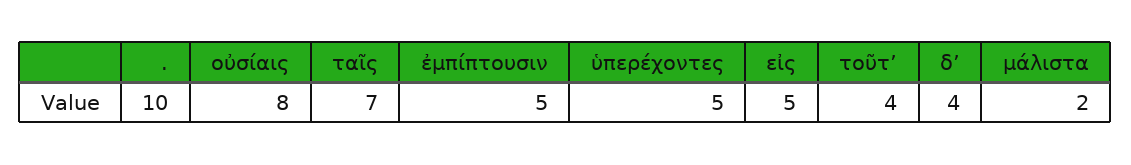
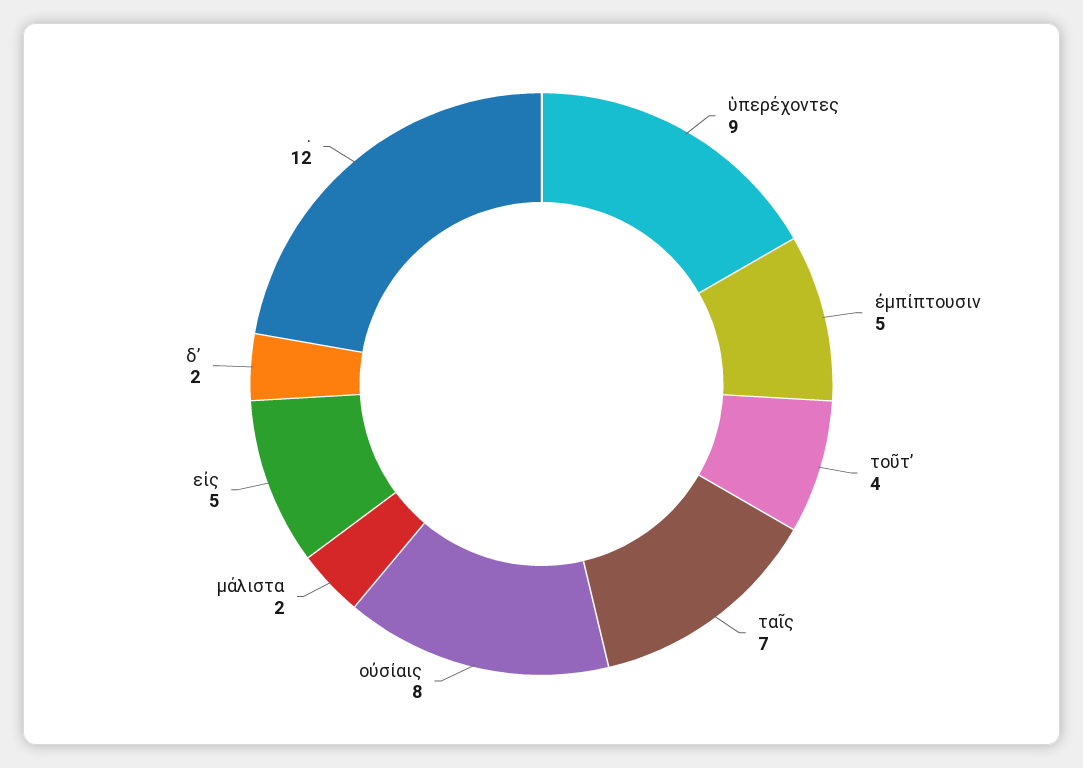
  {
-   ".": 10,
+   ".": 12,
    "οὐσίαις": 8,
    "ταῖς": 7,
    "ἐμπίπτουσιν": 5,
-   "ὑπερέχοντες": 5,
+   "ὑπερέχοντες": 9,
    "εἰς": 5,
    "τοῦτʼ": 4,
-   "δʼ": 4,
+   "δʼ": 2,
    "μάλιστα": 2
  }

